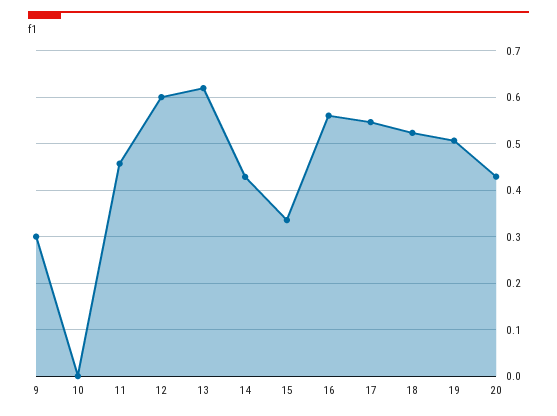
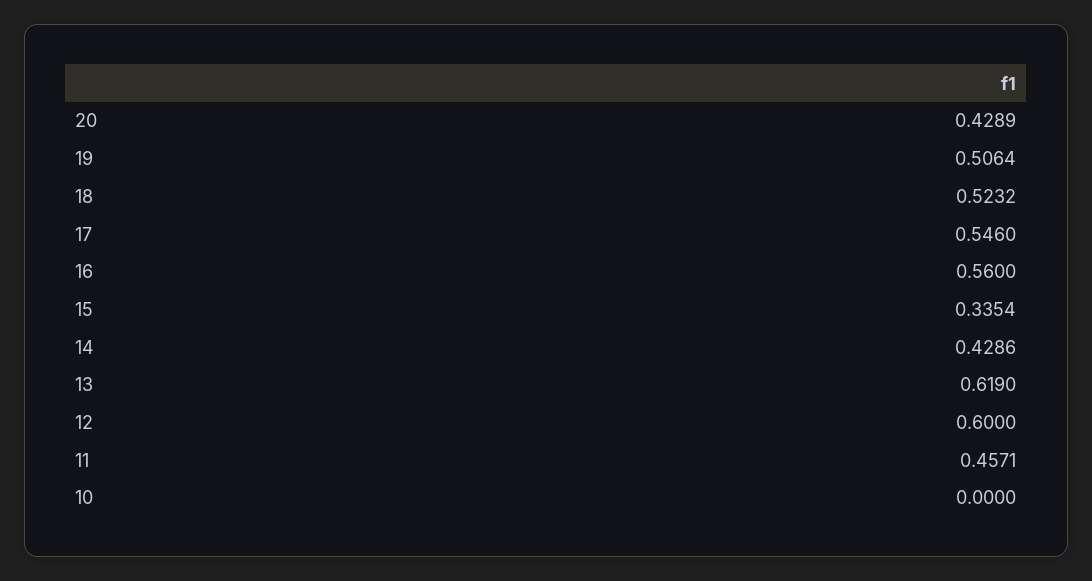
  {
-   "9": 0.3,
    "10": 0,
    "11": 0.4571,
    "12": 0.6,
    "13": 0.619,
    "14": 0.4286,
    "15": 0.3354,
    "16": 0.56,
    "17": 0.546,
    "18": 0.5232,
    "19": 0.5064,
    "20": 0.4289
  }

